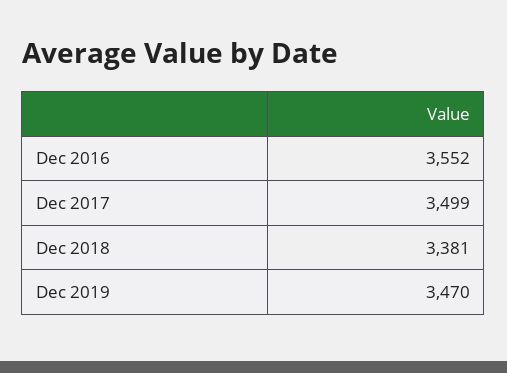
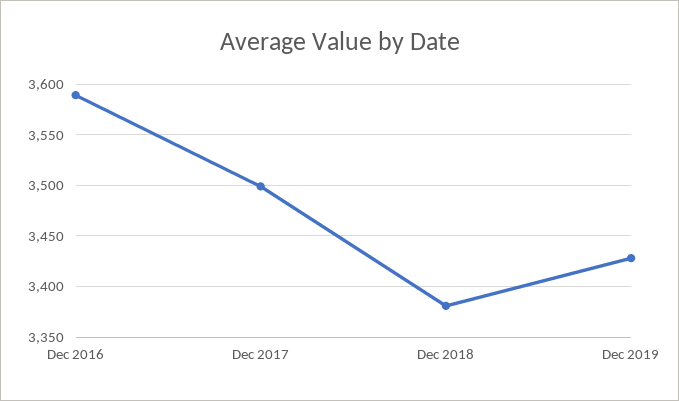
  {
-   "Dec 2016": 3552,
+   "Dec 2016": 3590,
    "Dec 2017": 3499,
    "Dec 2018": 3381,
-   "Dec 2019": 3470
+   "Dec 2019": 3430
  }

